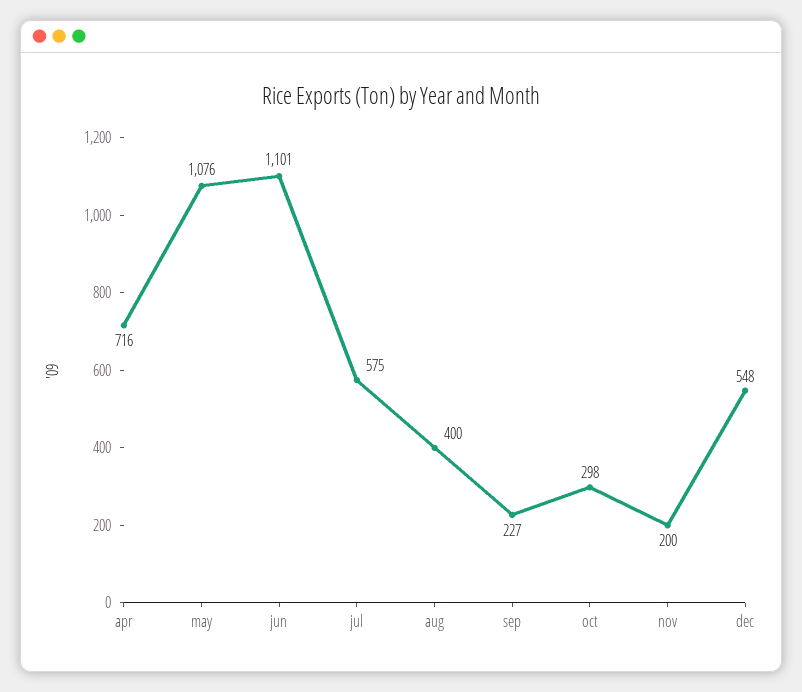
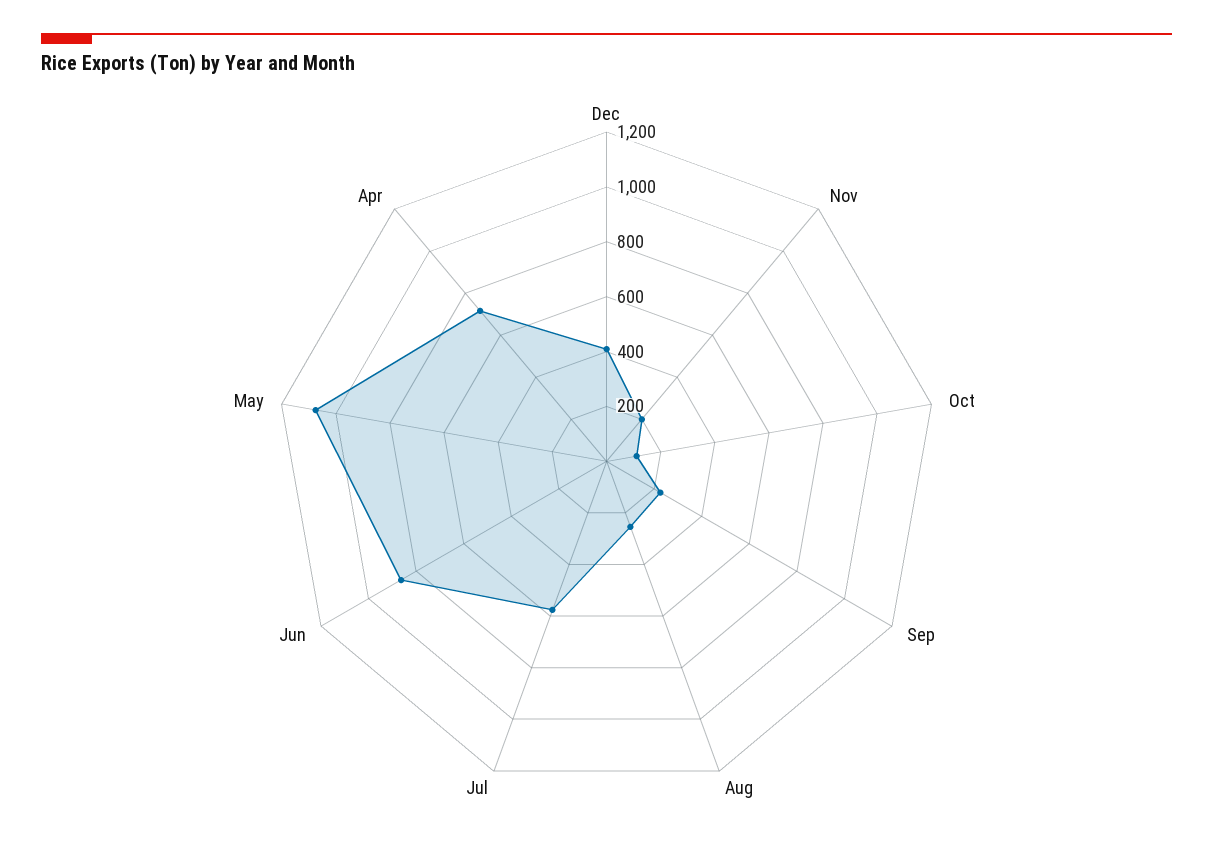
  {
    "apr": 716,
    "may": 1076,
-   "jun": 1101,
+   "jun": 850,
    "jul": 575,
-   "aug": 400,
+   "aug": 250,
    "sep": 227,
-   "oct": 298,
+   "oct": 100,
    "nov": 200,
-   "dec": 548
+   "dec": 400
  }

